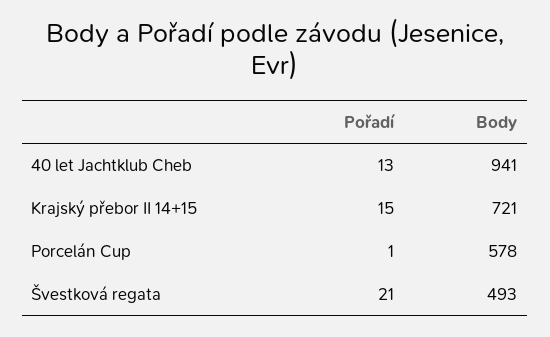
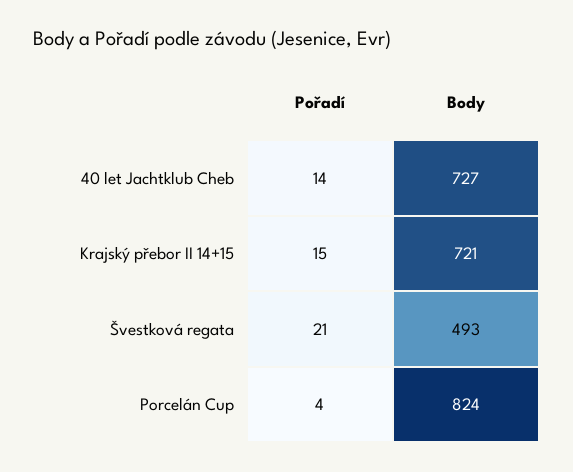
  {
    "Pořadí": {
-     "40 let Jachtklub Cheb": 13,
+     "40 let Jachtklub Cheb": 14,
      "Krajský přebor II 14+15": 15,
-     "Porcelán Cup": 1,
+     "Porcelán Cup": 4,
      "Švestková regata": 21
    },
    "Body": {
-     "40 let Jachtklub Cheb": 941,
+     "40 let Jachtklub Cheb": 727,
      "Krajský přebor II 14+15": 721,
-     "Porcelán Cup": 578,
+     "Porcelán Cup": 824,
      "Švestková regata": 493
    }
  }

